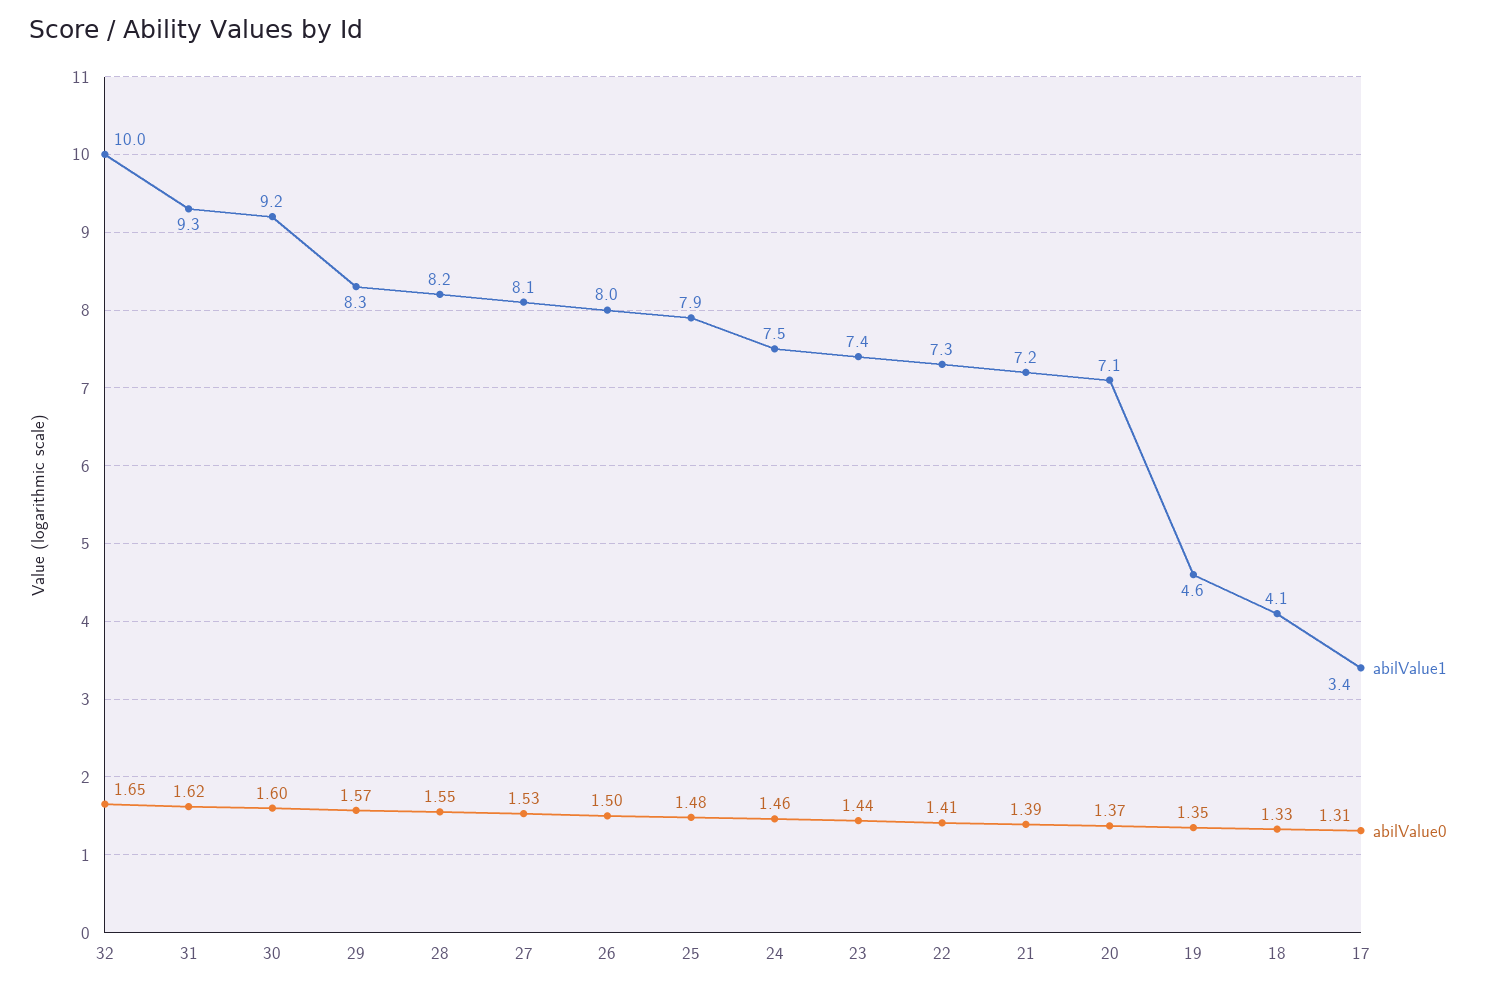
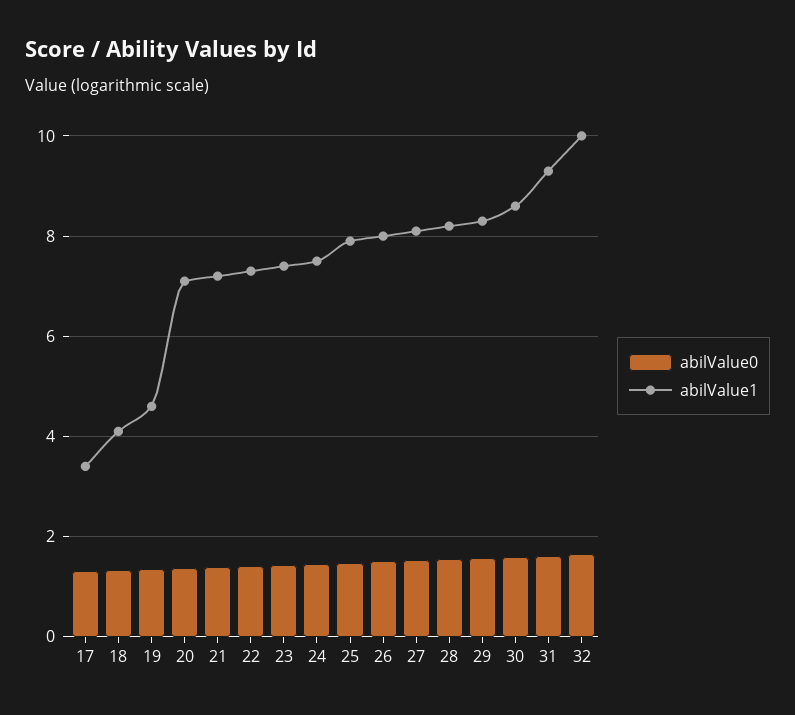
  {
    "abilValue1": {
      "32": 10,
      "31": 9.3,
-     "30": 9.2,
+     "30": 8.6,
      "29": 8.3,
      "28": 8.2,
      "27": 8.1,
      "26": 8,
      "25": 7.9,
      "24": 7.5,
      "23": 7.4,
      "22": 7.3,
      "21": 7.2,
      "20": 7.1,
      "19": 4.6,
      "18": 4.1,
      "17": 3.4
    },
    "abilValue0": {
      "32": 1.65,
      "31": 1.62,
      "30": 1.6,
      "29": 1.57,
      "28": 1.55,
      "27": 1.53,
      "26": 1.5,
      "25": 1.48,
      "24": 1.46,
      "23": 1.44,
      "22": 1.41,
      "21": 1.39,
      "20": 1.37,
      "19": 1.35,
      "18": 1.33,
      "17": 1.31
    }
  }

